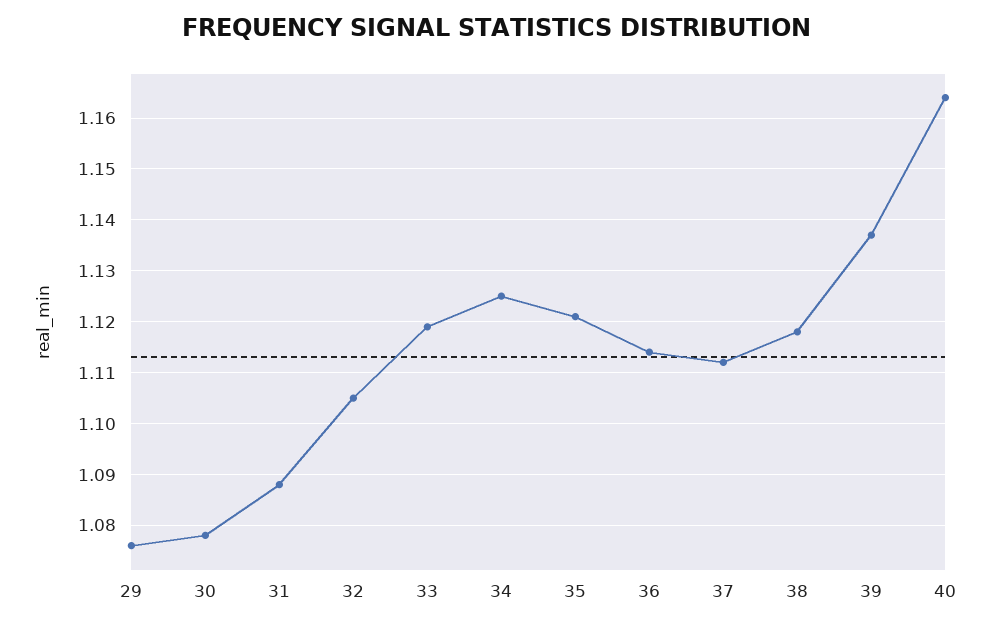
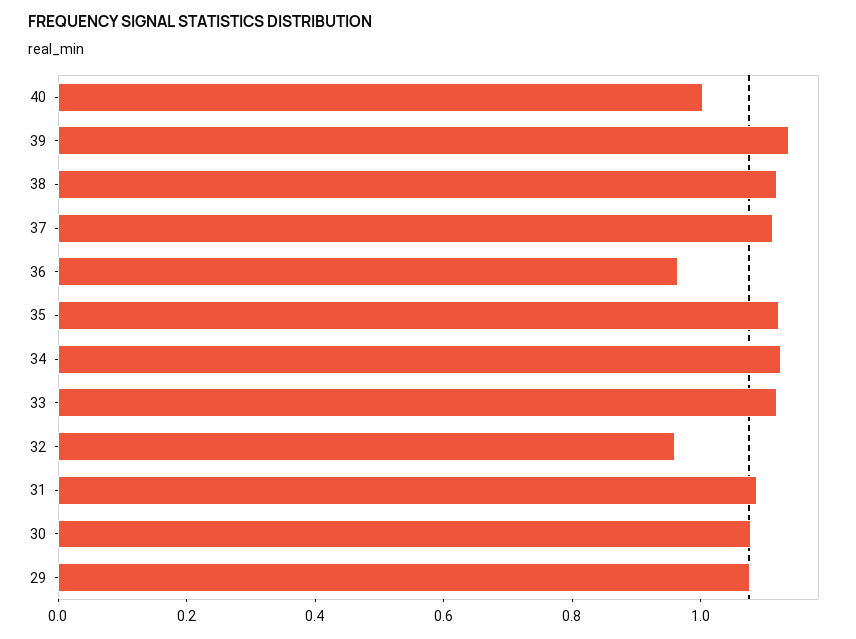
  {
    "29": 1.075,
    "30": 1.08,
    "31": 1.09,
-   "32": 1.105,
+   "32": 0.95,
    "33": 1.12,
    "34": 1.125,
    "35": 1.12,
-   "36": 1.115,
+   "36": 0.95,
    "37": 1.11,
    "38": 1.12,
    "39": 1.135,
-   "40": 1.165
+   "40": 1
  }

